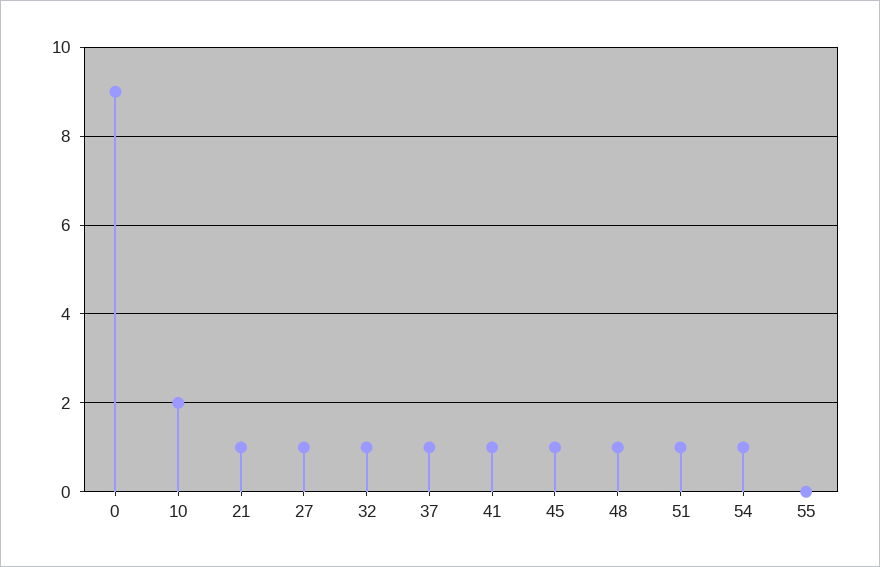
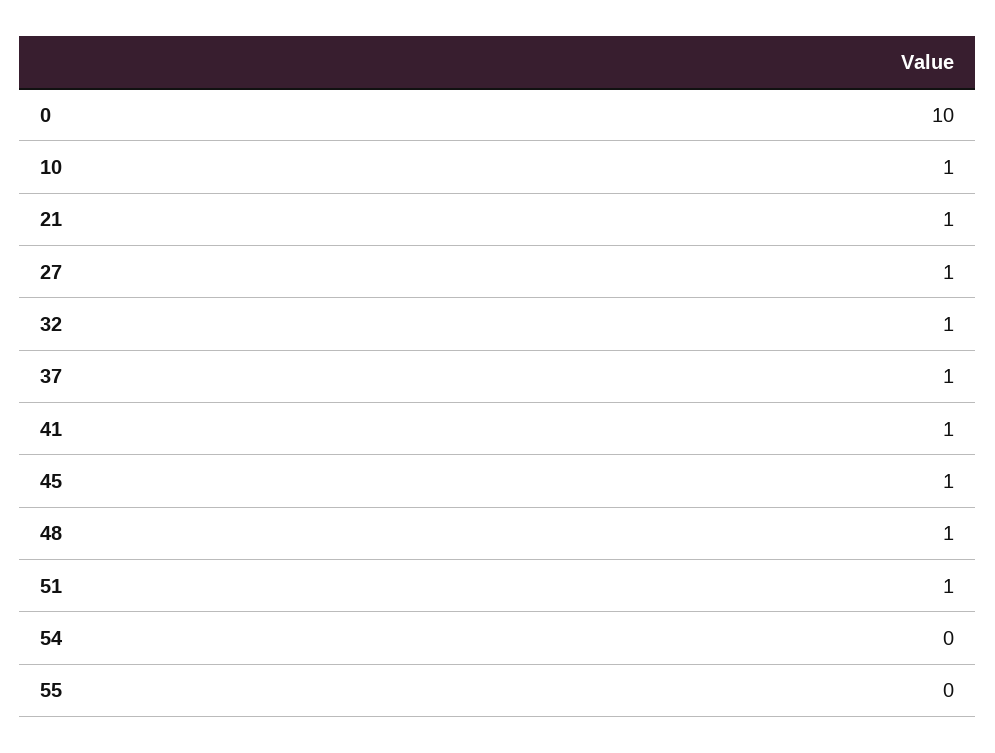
  {
-   "0": 9,
+   "0": 10,
-   "10": 2,
+   "10": 1,
    "21": 1,
    "27": 1,
    "32": 1,
    "37": 1,
    "41": 1,
    "45": 1,
    "48": 1,
    "51": 1,
-   "54": 1,
+   "54": 0,
    "55": 0
  }

